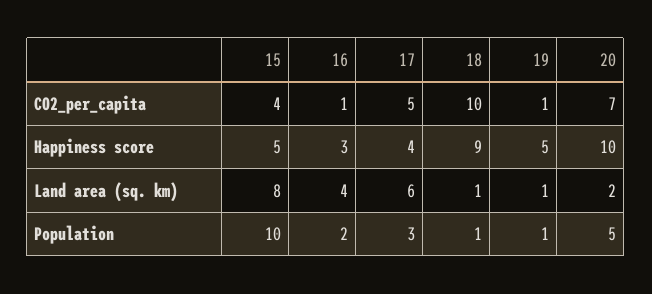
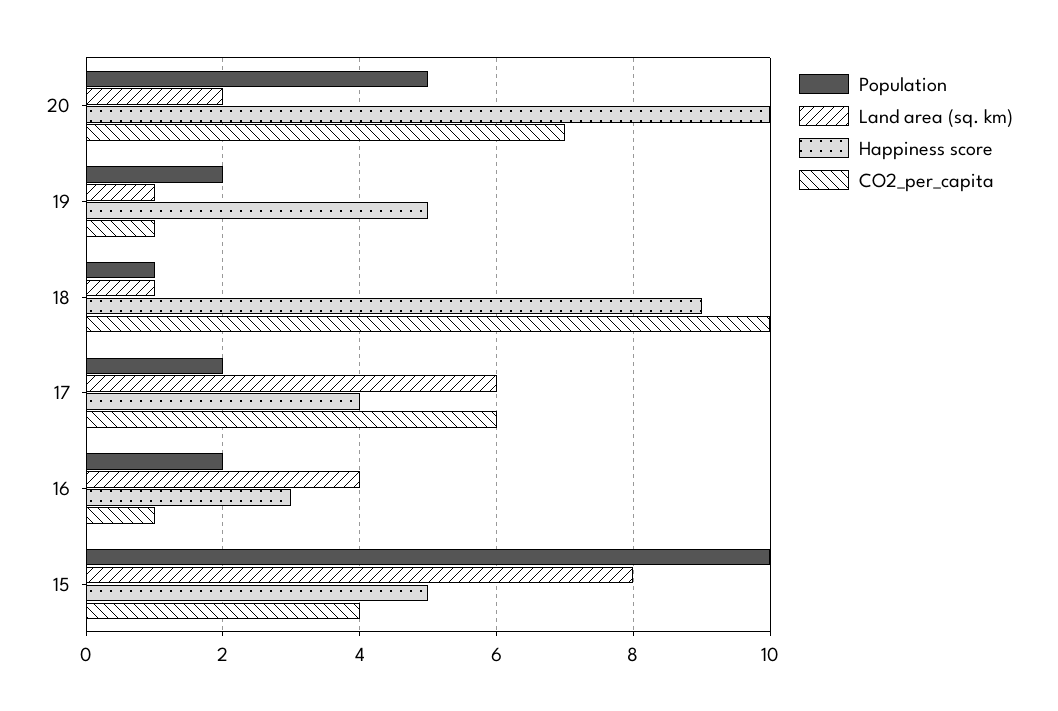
  {
    "CO2_per_capita": {
      "15": 4,
      "16": 1,
-     "17": 5,
+     "17": 6,
      "18": 10,
      "19": 1,
      "20": 7
    },
    "Happiness score": {
      "15": 5,
      "16": 3,
      "17": 4,
      "18": 9,
      "19": 5,
      "20": 10
    },
    "Land area (sq. km)": {
      "15": 8,
      "16": 4,
      "17": 6,
      "18": 1,
      "19": 1,
      "20": 2
    },
    "Population": {
      "15": 10,
      "16": 2,
-     "17": 3,
+     "17": 2,
      "18": 1,
-     "19": 1,
+     "19": 2,
      "20": 5
    }
  }

